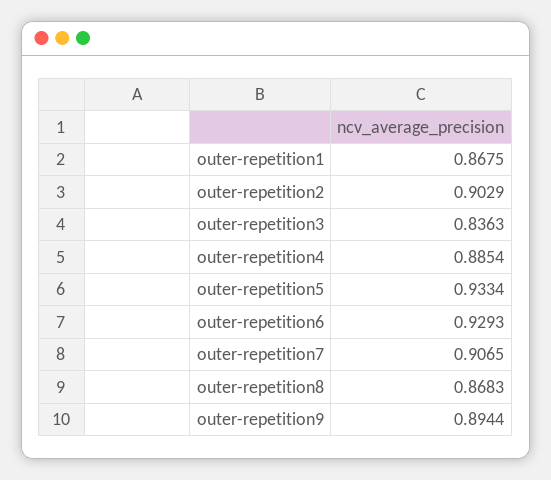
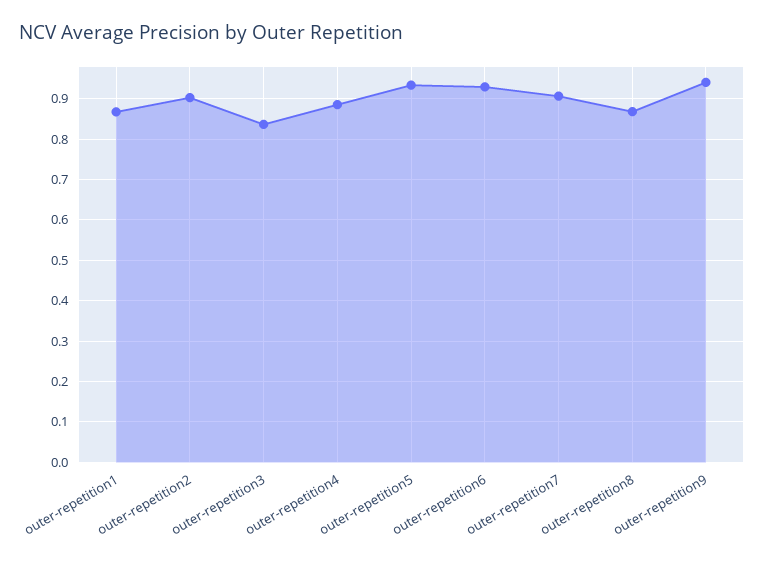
  {
    "outer-repetition1": 0.8675,
    "outer-repetition2": 0.9029,
    "outer-repetition3": 0.8363,
    "outer-repetition4": 0.8854,
    "outer-repetition5": 0.9334,
    "outer-repetition6": 0.9293,
    "outer-repetition7": 0.9065,
    "outer-repetition8": 0.8683,
-   "outer-repetition9": 0.8944
+   "outer-repetition9": 0.94
  }

